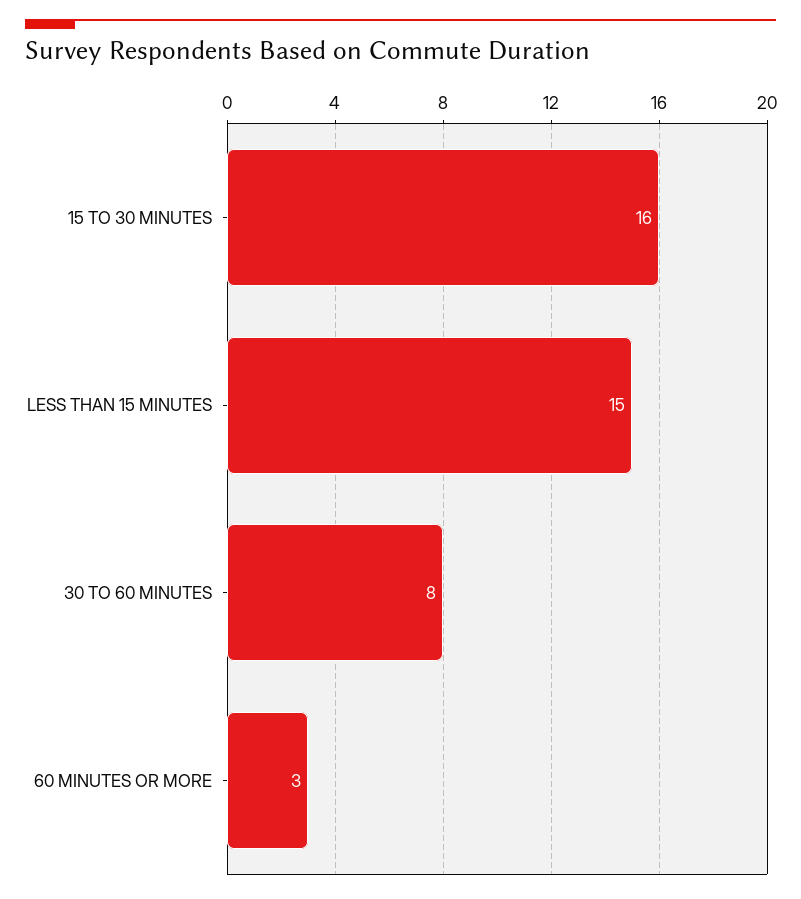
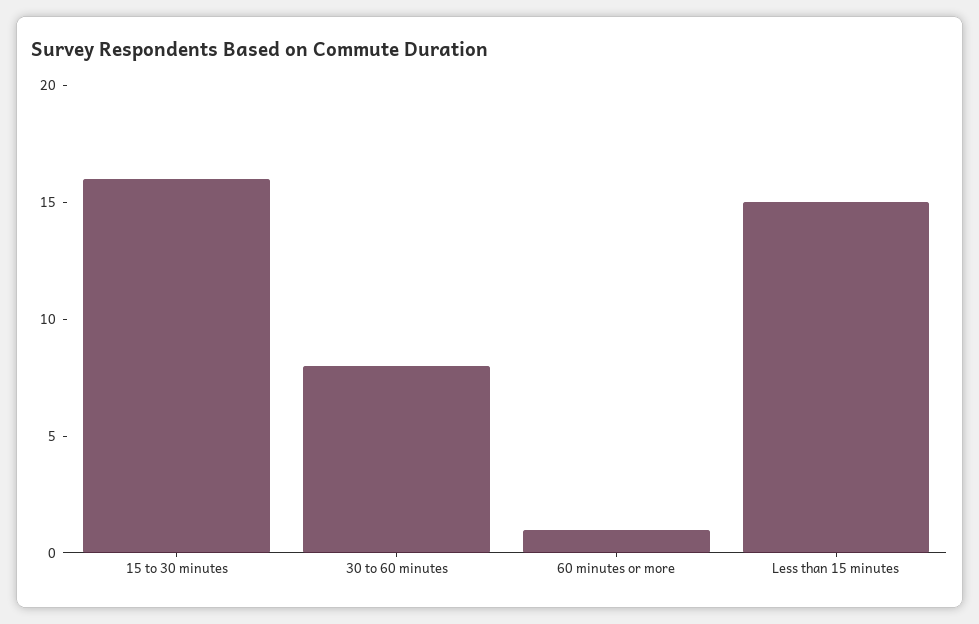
  {
    "15 TO 30 MINUTES": 16,
    "LESS THAN 15 MINUTES": 15,
    "30 TO 60 MINUTES": 8,
-   "60 MINUTES OR MORE": 3
+   "60 MINUTES OR MORE": 1
  }

